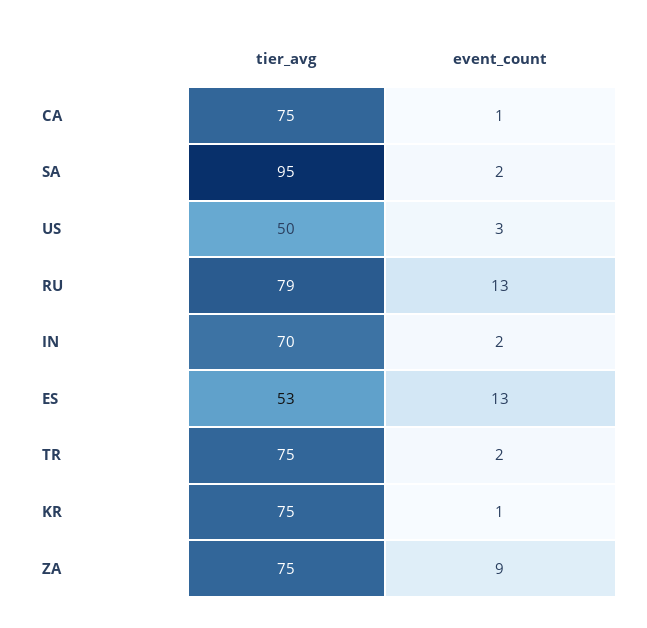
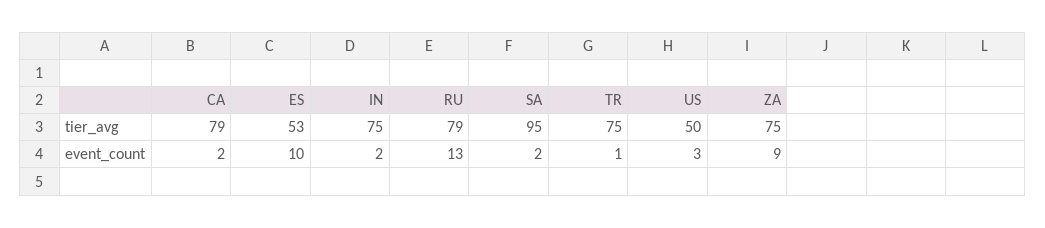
  {
    "tier_avg": {
-     "CA": 75,
+     "CA": 79,
      "SA": 95,
      "US": 50,
      "RU": 79,
-     "IN": 70,
+     "IN": 75,
      "ES": 53,
      "TR": 75,
-     "KR": 75,
      "ZA": 75
    },
    "event_count": {
-     "CA": 1,
+     "CA": 2,
      "SA": 2,
      "US": 3,
      "RU": 13,
      "IN": 2,
-     "ES": 13,
+     "ES": 10,
-     "TR": 2,
+     "TR": 1,
-     "KR": 1,
      "ZA": 9
    }
  }

